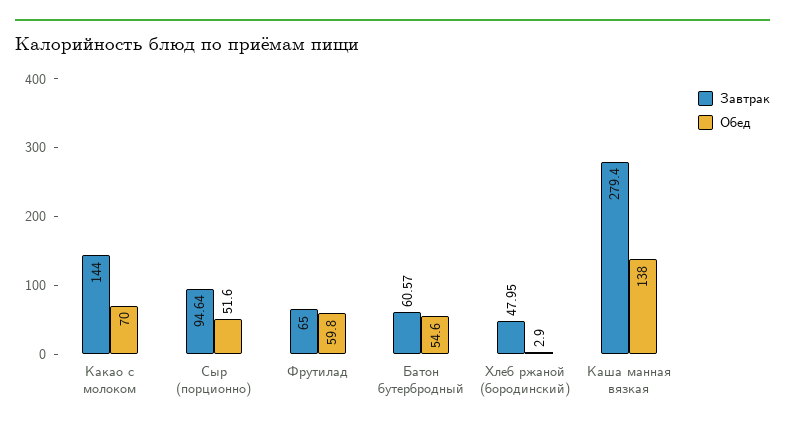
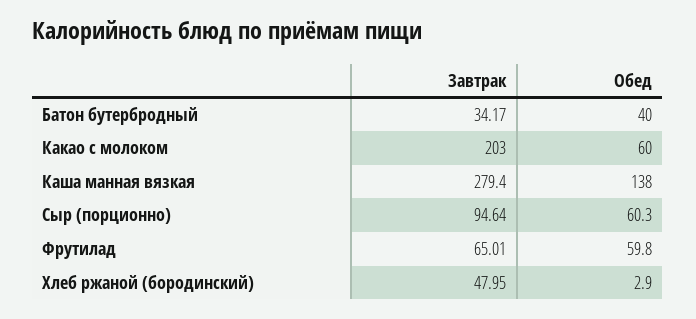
  {
    "Завтрак": {
-     "Какао с молоком": 144,
+     "Какао с молоком": 203,
      "Сыр (порционно)": 94.64,
-     "Фрутилад": 65,
+     "Фрутилад": 65.01,
-     "Батон бутербродный": 60.57,
+     "Батон бутербродный": 34.17,
      "Хлеб ржаной (бородинский)": 47.95,
      "Каша манная вязкая": 279.4
    },
    "Обед": {
-     "Какао с молоком": 70,
+     "Какао с молоком": 60,
-     "Сыр (порционно)": 51.6,
+     "Сыр (порционно)": 60.3,
      "Фрутилад": 59.8,
-     "Батон бутербродный": 54.6,
+     "Батон бутербродный": 40,
      "Хлеб ржаной (бородинский)": 2.9,
      "Каша манная вязкая": 138
    }
  }

